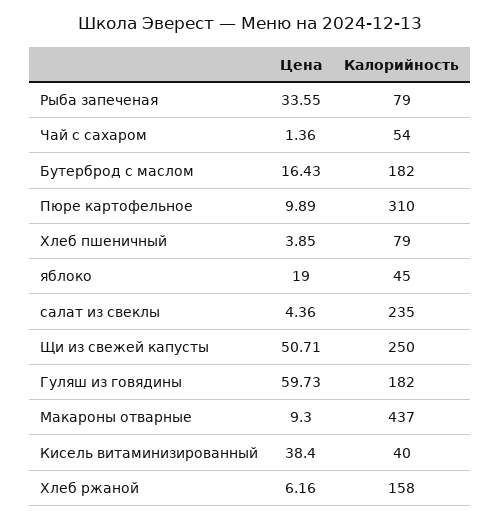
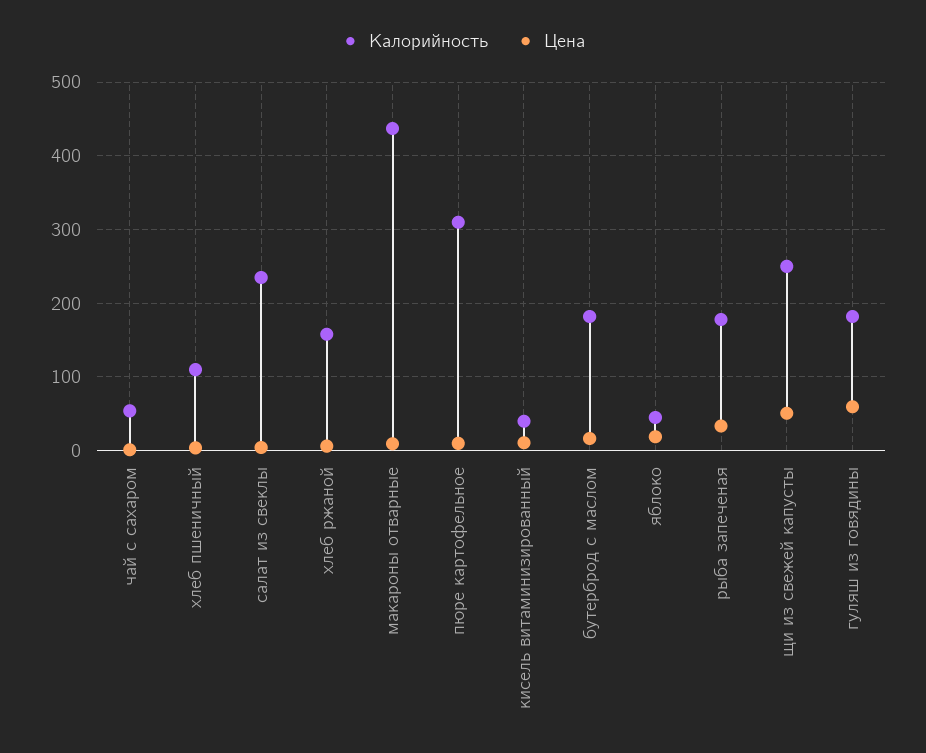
  {
    "Цена": {
      "Рыба запеченая": 33.55,
      "Чай с сахаром": 1.36,
      "Бутерброд с маслом": 16.43,
      "Пюре картофельное": 9.89,
      "Хлеб пшеничный": 3.85,
      "яблоко": 19,
      "салат из свеклы": 4.36,
      "Щи из свежей капусты": 50.71,
      "Гуляш из говядины": 59.73,
      "Макароны отварные": 9.3,
-     "Кисель витаминизированный": 38.4,
+     "Кисель витаминизированный": 10,
      "Хлеб ржаной": 6.16
    },
    "Калорийность": {
-     "Рыба запеченая": 79,
+     "Рыба запеченая": 180,
      "Чай с сахаром": 54,
      "Бутерброд с маслом": 182,
      "Пюре картофельное": 310,
-     "Хлеб пшеничный": 79,
+     "Хлеб пшеничный": 110,
      "яблоко": 45,
      "салат из свеклы": 235,
      "Щи из свежей капусты": 250,
      "Гуляш из говядины": 182,
      "Макароны отварные": 437,
      "Кисель витаминизированный": 40,
      "Хлеб ржаной": 158
    }
  }

